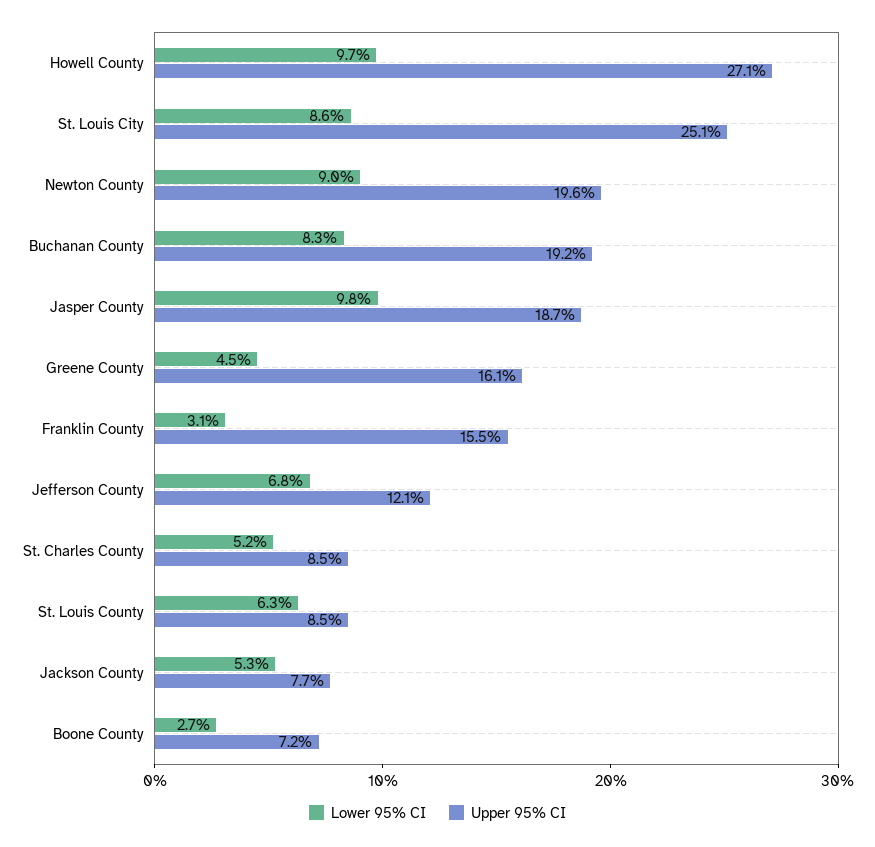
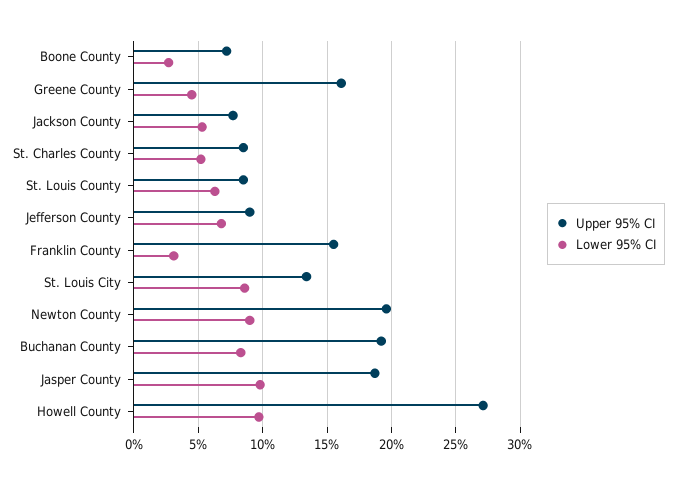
  {
    "Lower 95% CI": {
      "Howell County": 9.7,
      "St. Louis City": 8.6,
      "Newton County": 9,
      "Buchanan County": 8.3,
      "Jasper County": 9.8,
      "Greene County": 4.5,
      "Franklin County": 3.1,
      "Jefferson County": 6.8,
      "St. Charles County": 5.2,
      "St. Louis County": 6.3,
      "Jackson County": 5.3,
      "Boone County": 2.7
    },
    "Upper 95% CI": {
      "Howell County": 27.1,
-     "St. Louis City": 25.1,
+     "St. Louis City": 13.5,
      "Newton County": 19.6,
      "Buchanan County": 19.2,
      "Jasper County": 18.7,
      "Greene County": 16.1,
      "Franklin County": 15.5,
-     "Jefferson County": 12.1,
+     "Jefferson County": 9,
      "St. Charles County": 8.5,
      "St. Louis County": 8.5,
      "Jackson County": 7.7,
      "Boone County": 7.2
    }
  }

